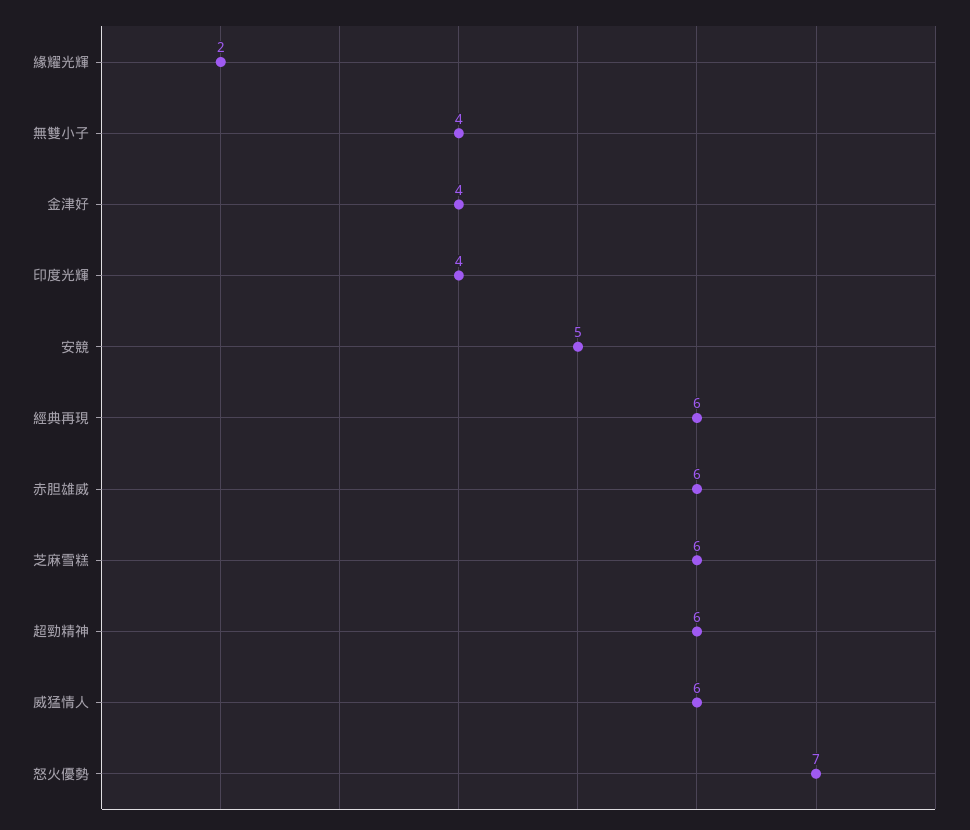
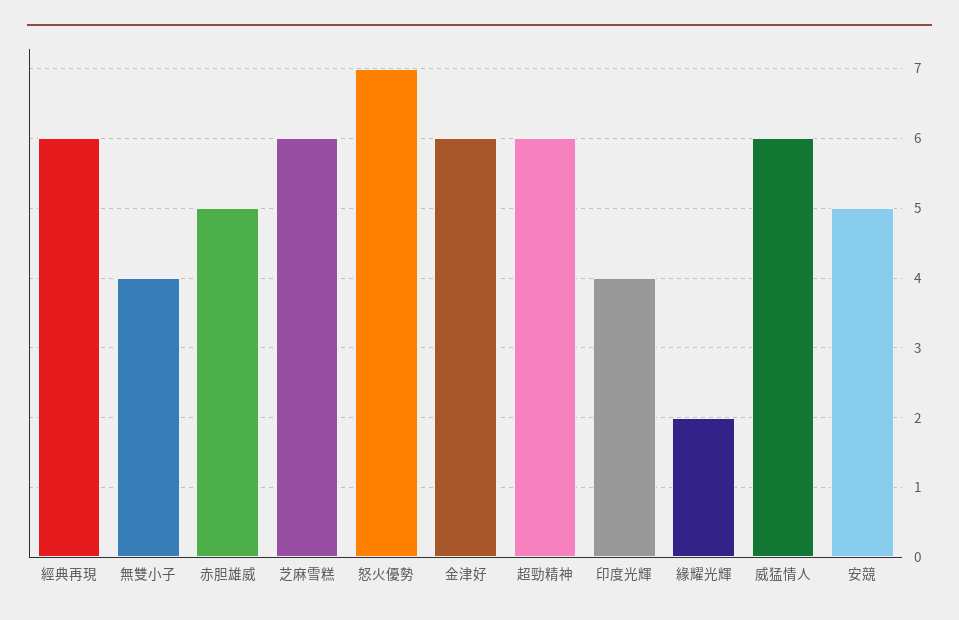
  {
    "緣耀光輝": 2,
    "無雙小子": 4,
-   "金津好": 4,
+   "金津好": 6,
    "印度光輝": 4,
    "安競": 5,
    "經典再現": 6,
-   "赤胆雄威": 6,
+   "赤胆雄威": 5,
    "芝麻雪糕": 6,
    "超勁精神": 6,
    "威猛情人": 6,
    "怒火優勢": 7
  }

